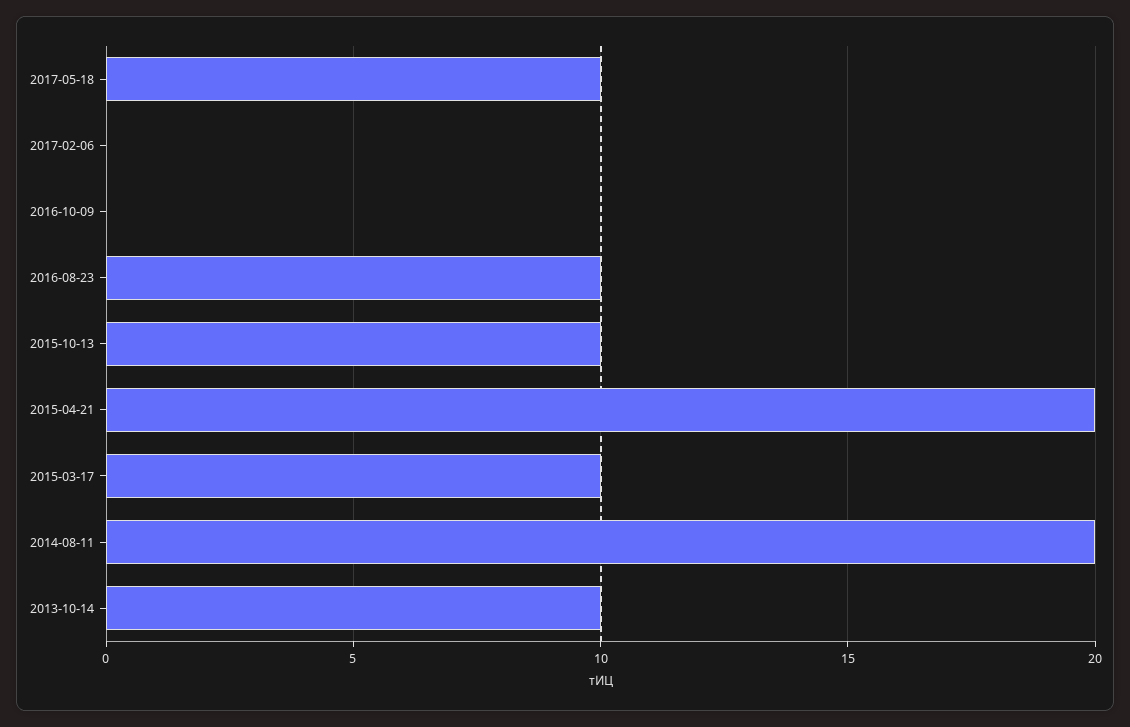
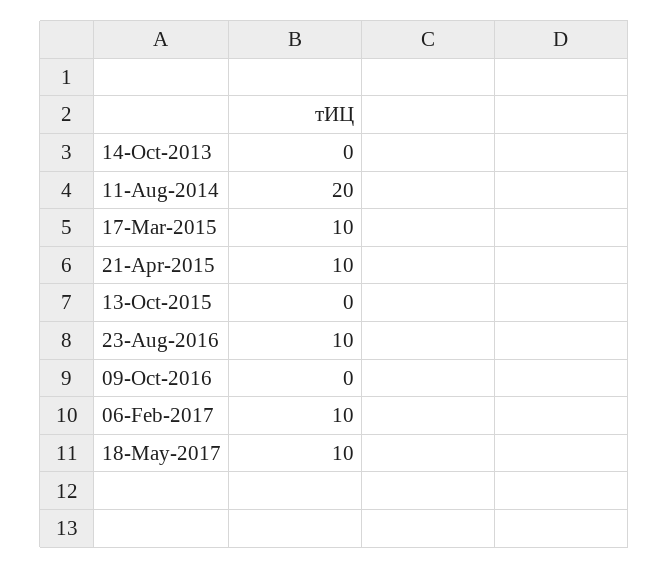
  {
    "2017-05-18": 10,
-   "2017-02-06": 0,
+   "2017-02-06": 10,
    "2016-10-09": 0,
    "2016-08-23": 10,
-   "2015-10-13": 10,
+   "2015-10-13": 0,
-   "2015-04-21": 20,
+   "2015-04-21": 10,
    "2015-03-17": 10,
    "2014-08-11": 20,
-   "2013-10-14": 10
+   "2013-10-14": 0
  }

